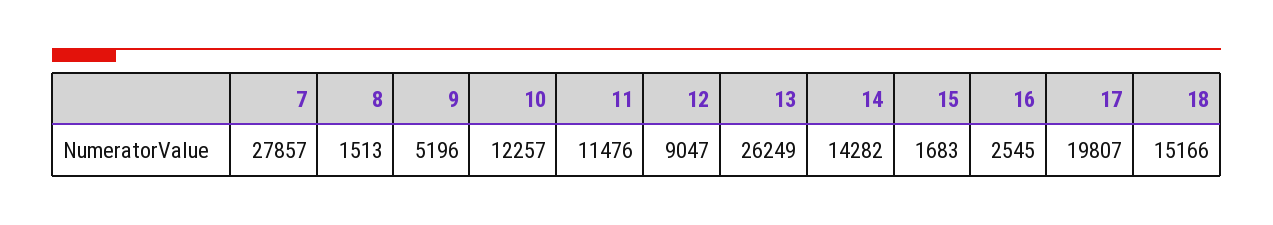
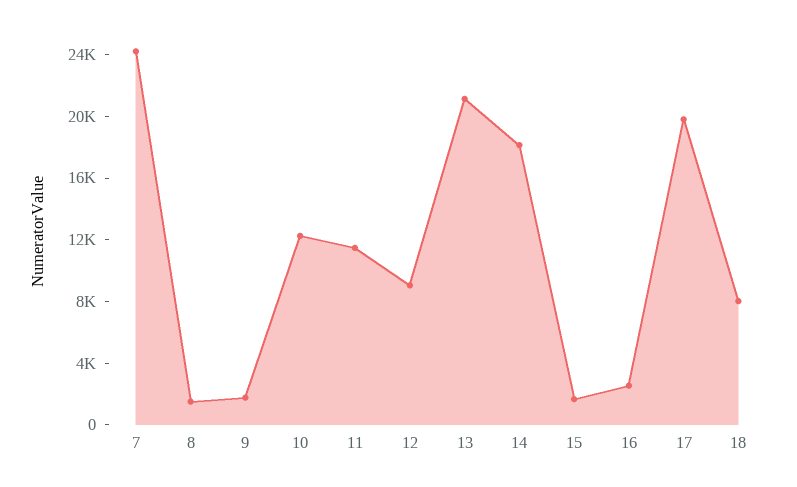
  {
-   "7": 27857,
+   "7": 24000,
    "8": 1513,
-   "9": 5196,
+   "9": 2000,
    "10": 12257,
    "11": 11476,
    "12": 9047,
-   "13": 26249,
+   "13": 21000,
-   "14": 14282,
+   "14": 18000,
    "15": 1683,
    "16": 2545,
    "17": 19807,
-   "18": 15166
+   "18": 8000
  }

